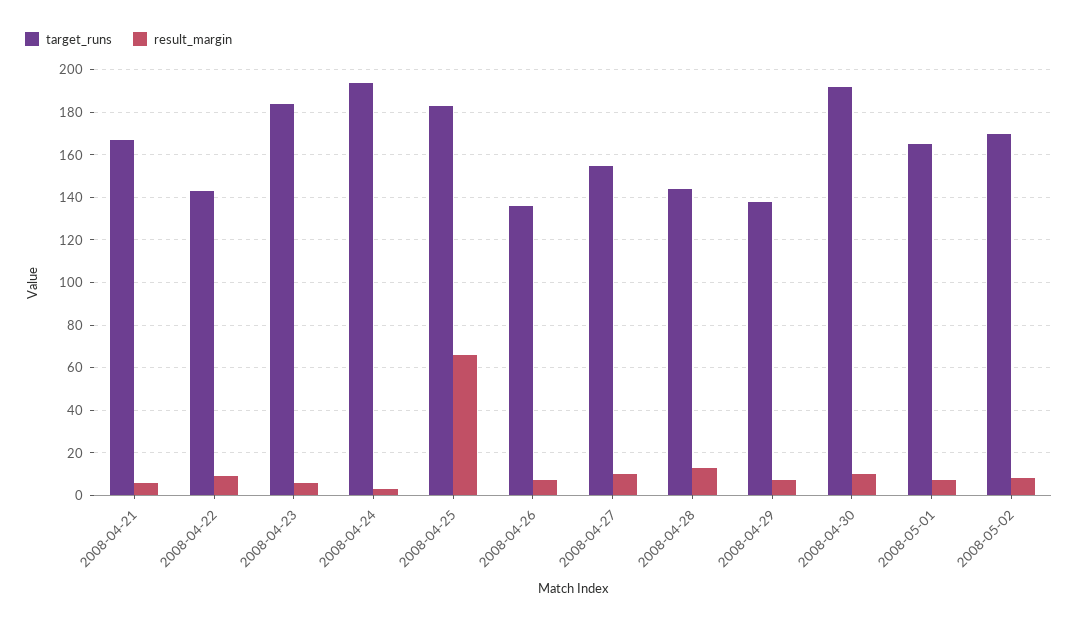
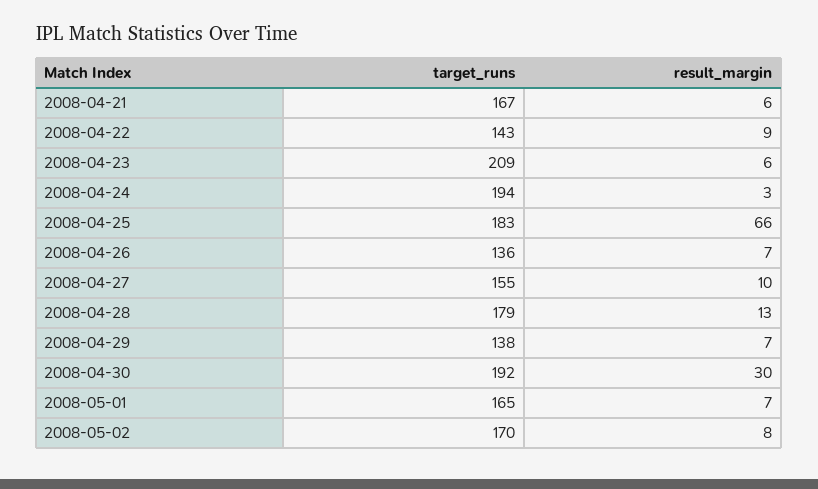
  {
    "target_runs": {
      "2008-04-21": 167,
      "2008-04-22": 143,
-     "2008-04-23": 185,
+     "2008-04-23": 209,
      "2008-04-24": 194,
      "2008-04-25": 183,
      "2008-04-26": 136,
      "2008-04-27": 155,
-     "2008-04-28": 145,
+     "2008-04-28": 179,
      "2008-04-29": 138,
      "2008-04-30": 192,
      "2008-05-01": 165,
      "2008-05-02": 170
    },
    "result_margin": {
      "2008-04-21": 6,
      "2008-04-22": 9,
      "2008-04-23": 6,
      "2008-04-24": 3,
      "2008-04-25": 66,
      "2008-04-26": 7,
      "2008-04-27": 10,
      "2008-04-28": 13,
      "2008-04-29": 7,
-     "2008-04-30": 10,
+     "2008-04-30": 30,
      "2008-05-01": 7,
      "2008-05-02": 8
    }
  }

